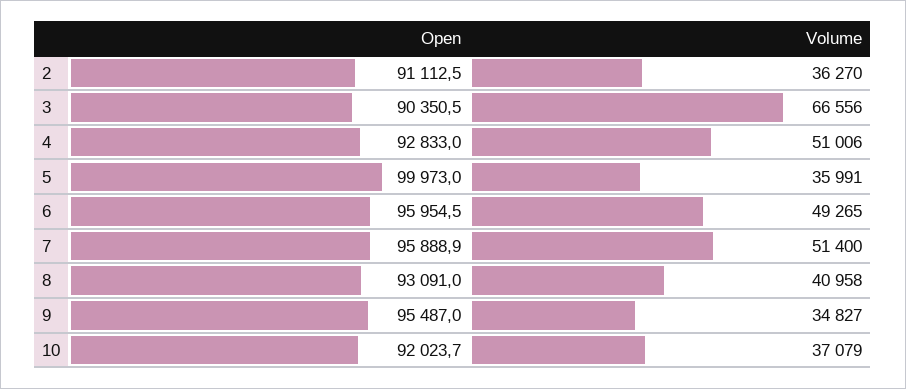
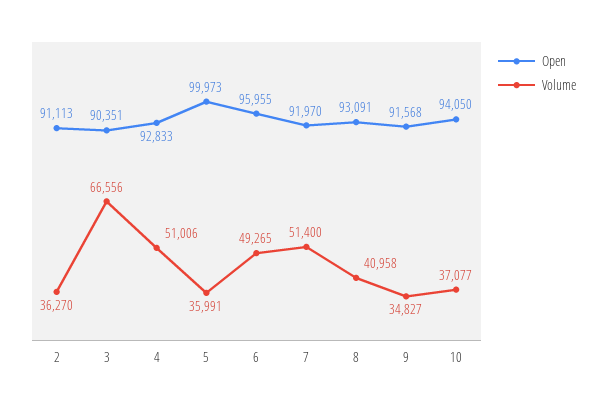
  {
    "Open": {
      "2": 91112.5,
      "3": 90350.5,
      "4": 92833,
      "5": 99973,
      "6": 95954.5,
-     "7": 95888.9,
+     "7": 91970,
      "8": 93091,
-     "9": 95487,
+     "9": 91568,
-     "10": 92023.7
+     "10": 94050
    },
    "Volume": {
      "2": 36270,
      "3": 66556,
      "4": 51006,
      "5": 35991,
      "6": 49265,
      "7": 51400,
      "8": 40958,
      "9": 34827,
-     "10": 37079
+     "10": 37077
    }
  }

